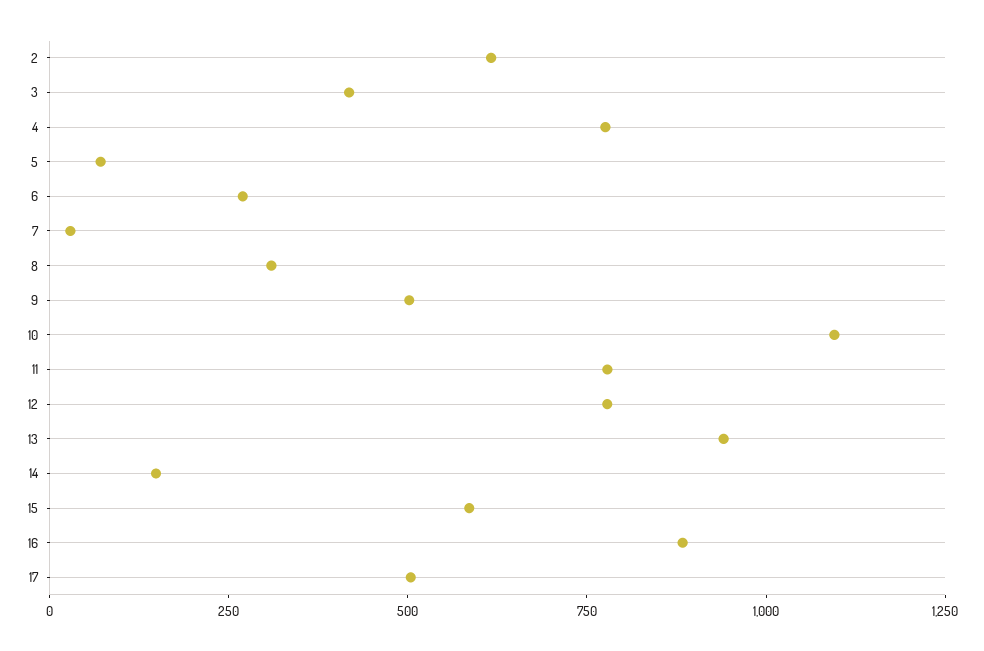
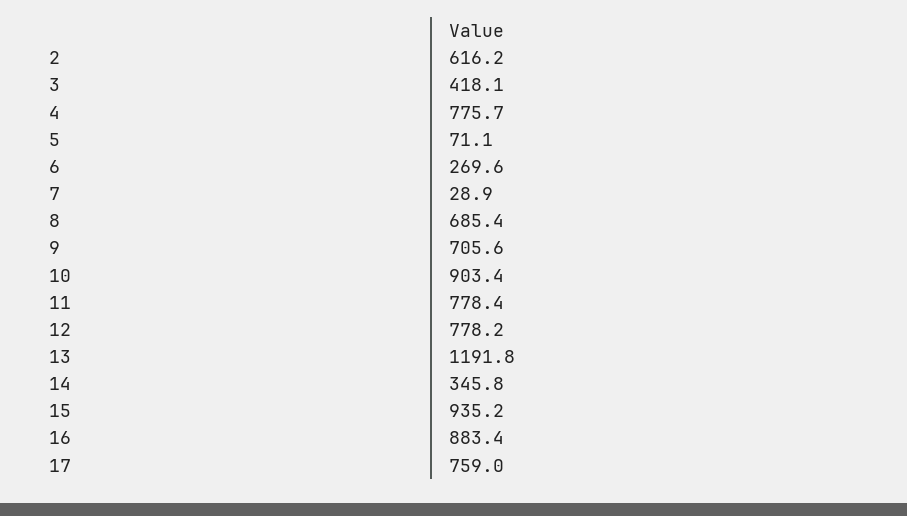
  {
    "2": 616.2,
    "3": 418.1,
    "4": 775.7,
    "5": 71.1,
    "6": 269.6,
    "7": 28.9,
-   "8": 300,
+   "8": 685.4,
-   "9": 500,
+   "9": 705.6,
-   "10": 1100,
+   "10": 903.4,
    "11": 778.4,
    "12": 778.2,
-   "13": 950,
+   "13": 1191.8,
-   "14": 150,
+   "14": 345.8,
-   "15": 600,
+   "15": 935.2,
    "16": 883.4,
-   "17": 500
+   "17": 759
  }

